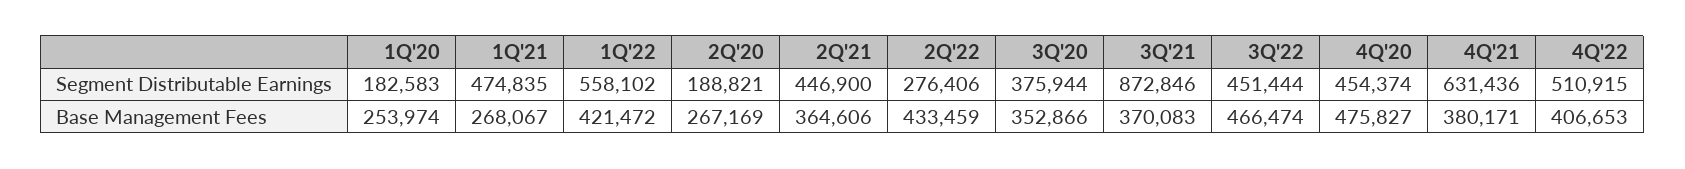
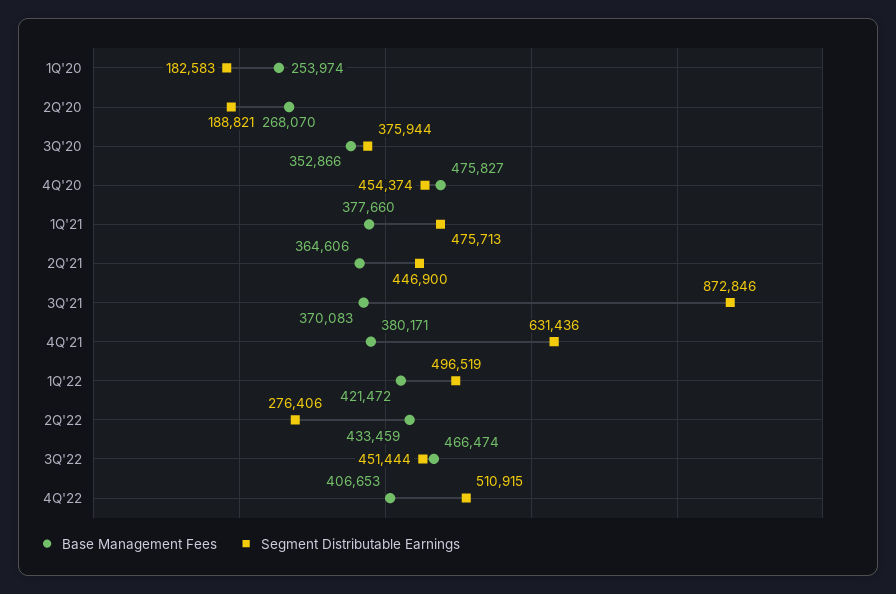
  {
    "Segment Distributable Earnings": {
      "1Q'20": 182583,
-     "1Q'21": 474835,
+     "1Q'21": 475713,
-     "1Q'22": 558102,
+     "1Q'22": 496519,
      "2Q'20": 188821,
      "2Q'21": 446900,
      "2Q'22": 276406,
      "3Q'20": 375944,
      "3Q'21": 872846,
      "3Q'22": 451444,
      "4Q'20": 454374,
      "4Q'21": 631436,
      "4Q'22": 510915
    },
    "Base Management Fees": {
      "1Q'20": 253974,
-     "1Q'21": 268067,
+     "1Q'21": 377660,
      "1Q'22": 421472,
-     "2Q'20": 267169,
+     "2Q'20": 268070,
      "2Q'21": 364606,
      "2Q'22": 433459,
      "3Q'20": 352866,
      "3Q'21": 370083,
      "3Q'22": 466474,
      "4Q'20": 475827,
      "4Q'21": 380171,
      "4Q'22": 406653
    }
  }

